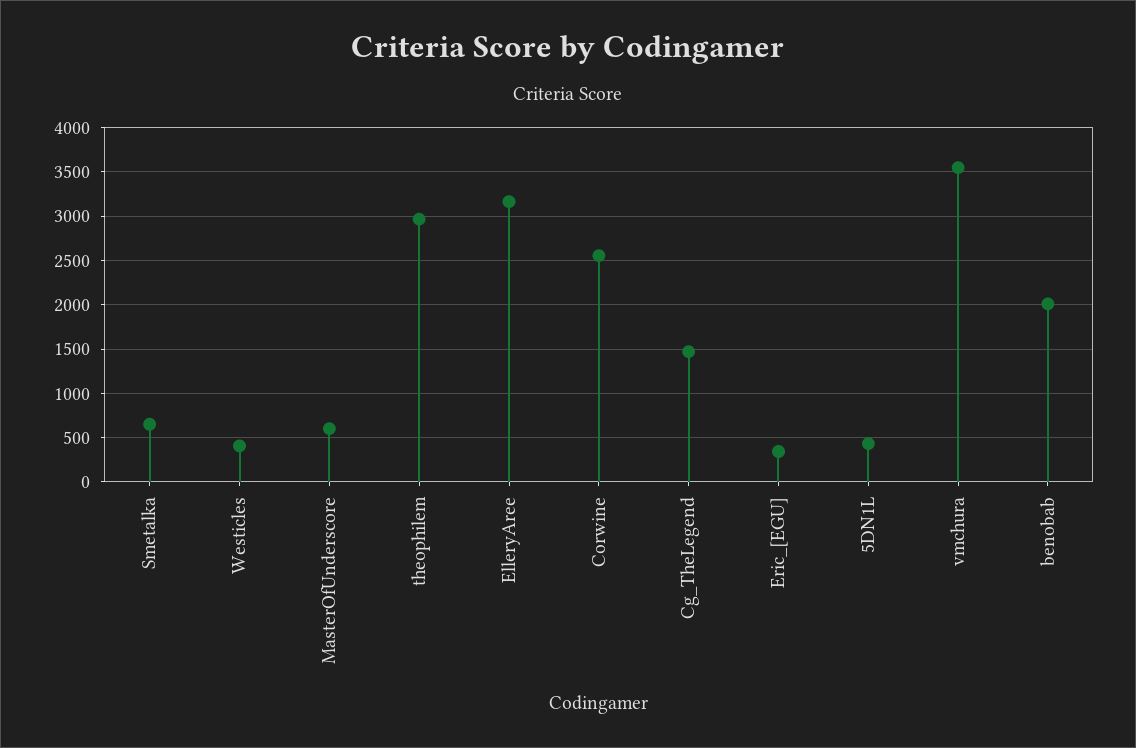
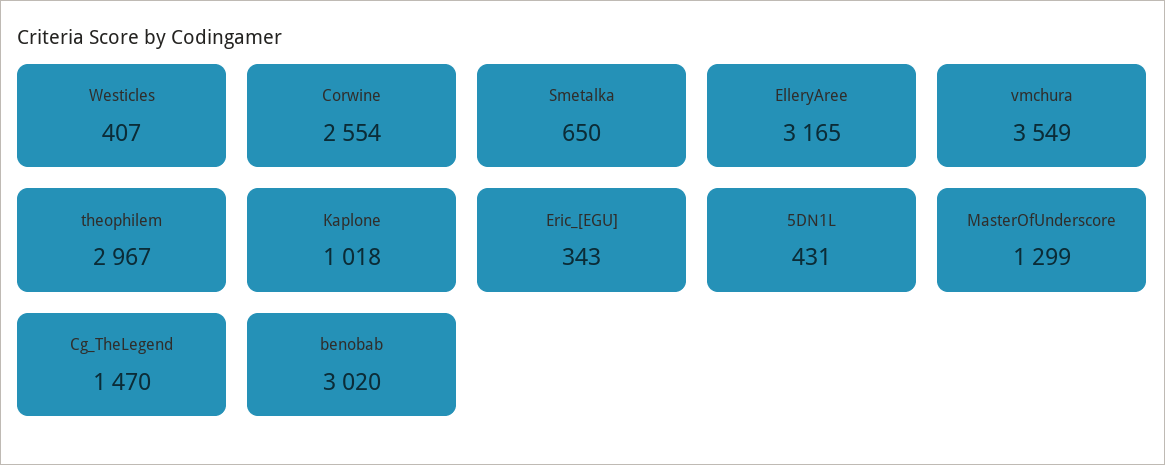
  {
    "Smetalka": 650,
    "Westicles": 407,
-   "MasterOfUnderscore": 600,
+   "MasterOfUnderscore": 1299,
    "theophilem": 2967,
    "ElleryAree": 3165,
    "Corwine": 2554,
    "Cg_TheLegend": 1470,
    "Eric_[EGU]": 343,
    "5DN1L": 431,
    "vmchura": 3549,
-   "benobab": 2000
+   "benobab": 3020,
+   "Kaplone": 1018
  }

